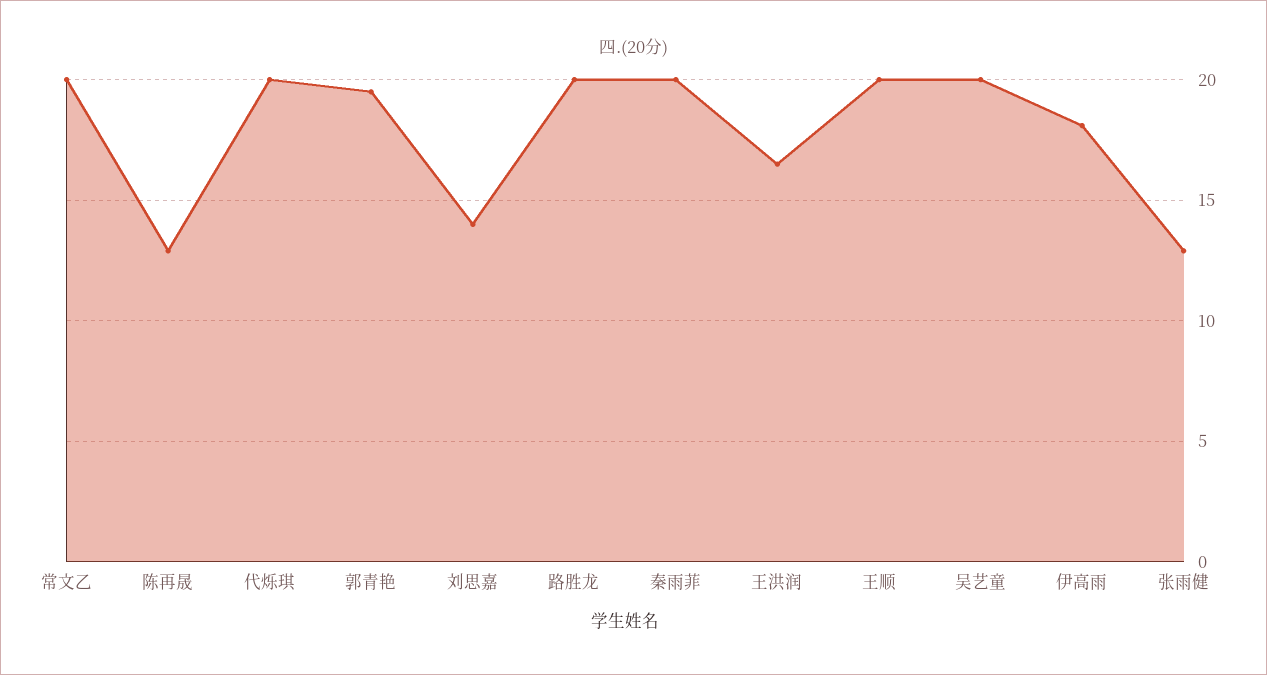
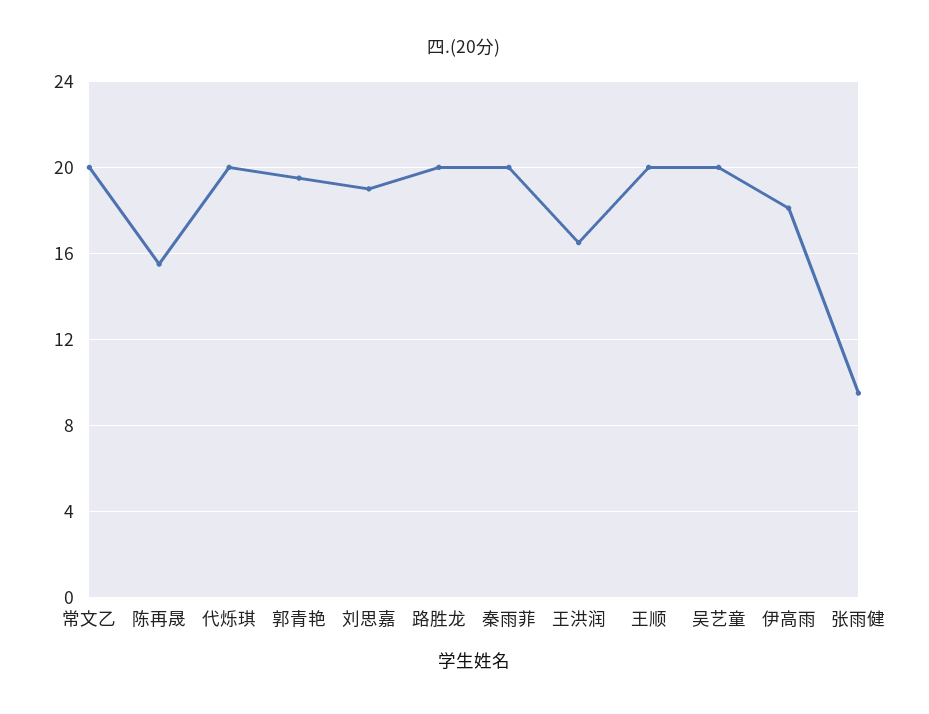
  {
    "常文乙": 20,
-   "陈再晟": 13,
+   "陈再晟": 15.5,
    "代烁琪": 20,
    "郭青艳": 19.5,
-   "刘思嘉": 14,
+   "刘思嘉": 19,
    "路胜龙": 20,
    "秦雨菲": 20,
    "王洪润": 16.5,
    "王顺": 20,
    "吴艺童": 20,
    "伊高雨": 18,
-   "张雨健": 13
+   "张雨健": 9.5
  }

